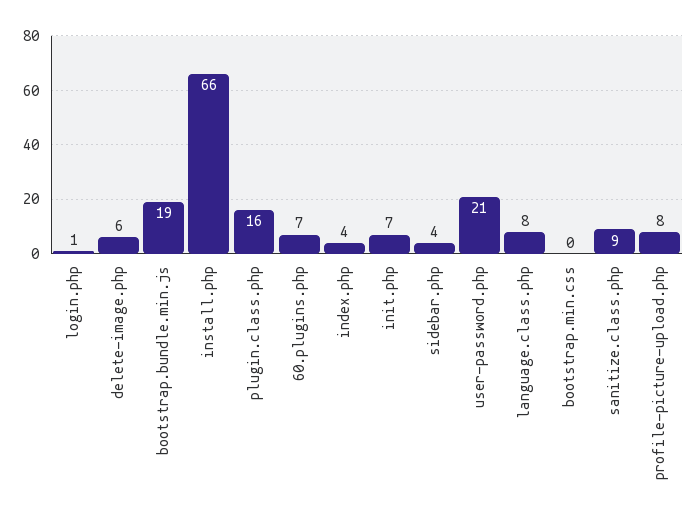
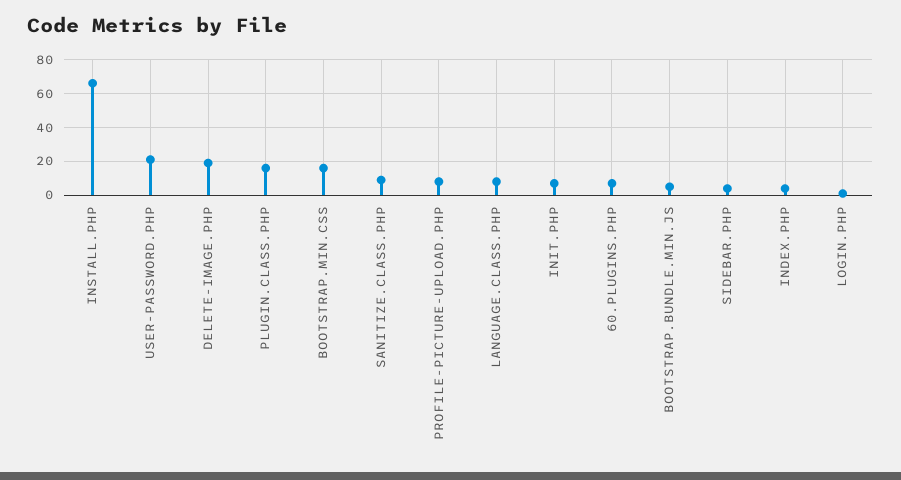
  {
    "login.php": 1,
-   "delete-image.php": 6,
+   "delete-image.php": 20,
-   "bootstrap.bundle.min.js": 19,
+   "bootstrap.bundle.min.js": 5,
    "install.php": 66,
    "plugin.class.php": 16,
    "60.plugins.php": 7,
    "index.php": 4,
    "init.php": 7,
    "sidebar.php": 4,
    "user-password.php": 21,
    "language.class.php": 8,
-   "bootstrap.min.css": 0,
+   "bootstrap.min.css": 15,
    "sanitize.class.php": 9,
    "profile-picture-upload.php": 8
  }

